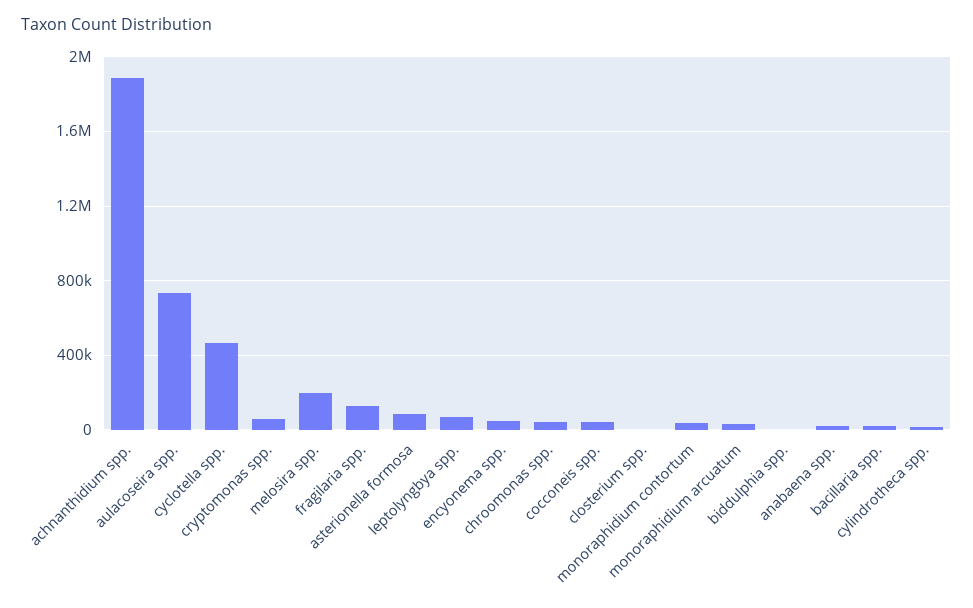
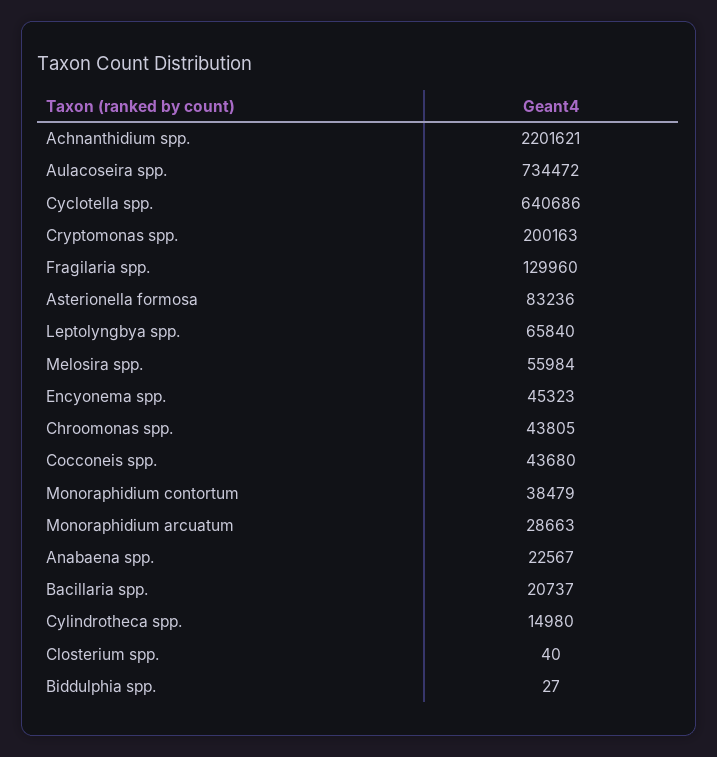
  {
-   "achnanthidium spp.": 1900000,
+   "achnanthidium spp.": 2201621,
    "aulacoseira spp.": 734472,
-   "cyclotella spp.": 450000,
+   "cyclotella spp.": 640686,
-   "cryptomonas spp.": 50000,
+   "cryptomonas spp.": 200163,
-   "melosira spp.": 200000,
+   "melosira spp.": 55984,
    "fragilaria spp.": 129960,
    "asterionella formosa": 83236,
    "leptolyngbya spp.": 65840,
    "encyonema spp.": 45323,
    "chroomonas spp.": 43805,
    "cocconeis spp.": 43680,
    "closterium spp.": 40,
    "monoraphidium contortum": 38479,
    "monoraphidium arcuatum": 28663,
    "biddulphia spp.": 27,
    "anabaena spp.": 22567,
    "bacillaria spp.": 20737,
    "cylindrotheca spp.": 14980
  }

